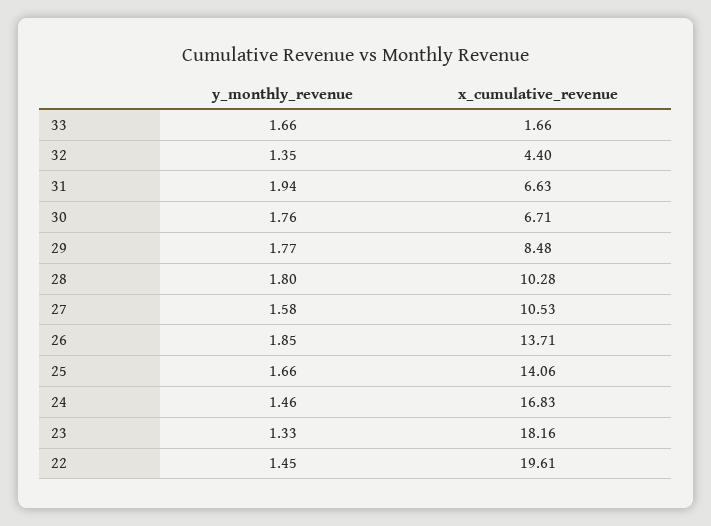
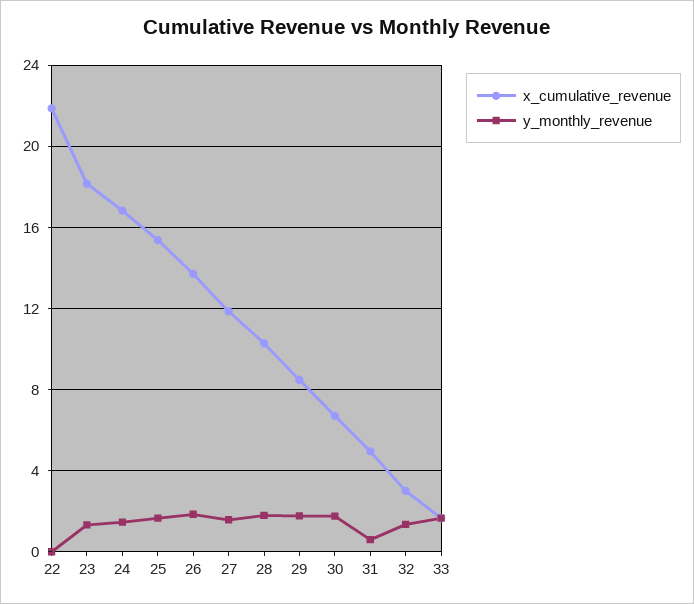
  {
    "y_monthly_revenue": {
      "33": 1.66,
      "32": 1.35,
-     "31": 1.94,
+     "31": 0.5,
      "30": 1.76,
      "29": 1.77,
      "28": 1.8,
      "27": 1.58,
      "26": 1.85,
      "25": 1.66,
      "24": 1.46,
      "23": 1.33,
-     "22": 1.45
+     "22": 0
    },
    "x_cumulative_revenue": {
      "33": 1.66,
-     "32": 4.4,
+     "32": 3,
-     "31": 6.63,
+     "31": 5,
      "30": 6.71,
      "29": 8.48,
      "28": 10.28,
-     "27": 10.53,
+     "27": 12,
      "26": 13.71,
-     "25": 14.06,
+     "25": 15.5,
      "24": 16.83,
      "23": 18.16,
-     "22": 19.61
+     "22": 22
    }
  }

